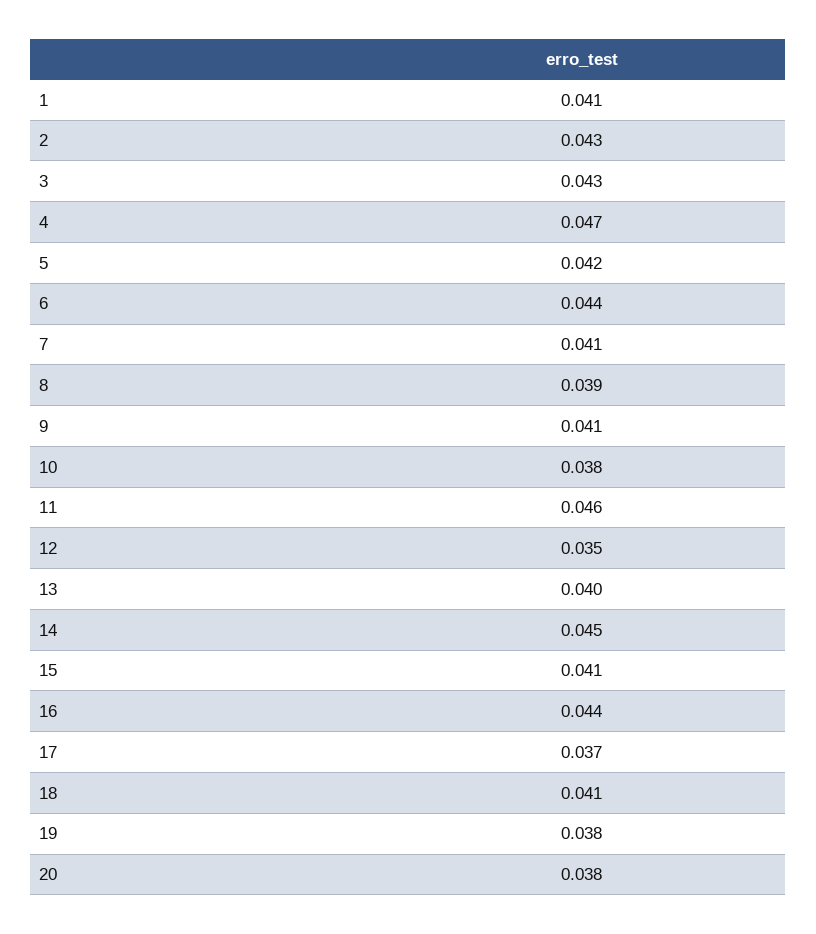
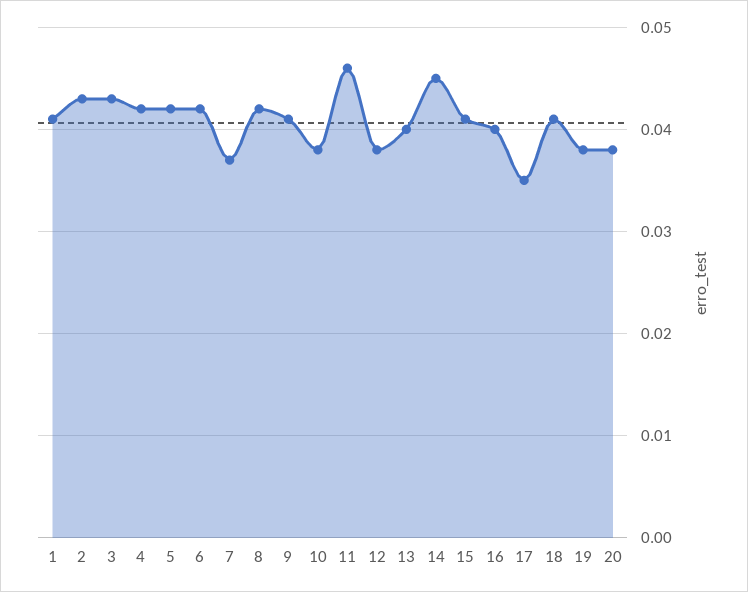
  {
    "1": 0.041,
    "2": 0.043,
    "3": 0.043,
-   "4": 0.047,
+   "4": 0.042,
    "5": 0.042,
-   "6": 0.044,
+   "6": 0.042,
-   "7": 0.041,
+   "7": 0.037,
-   "8": 0.039,
+   "8": 0.042,
    "9": 0.041,
    "10": 0.038,
    "11": 0.046,
-   "12": 0.035,
+   "12": 0.038,
    "13": 0.04,
    "14": 0.045,
    "15": 0.041,
-   "16": 0.044,
+   "16": 0.04,
-   "17": 0.037,
+   "17": 0.035,
    "18": 0.041,
    "19": 0.038,
    "20": 0.038
  }

